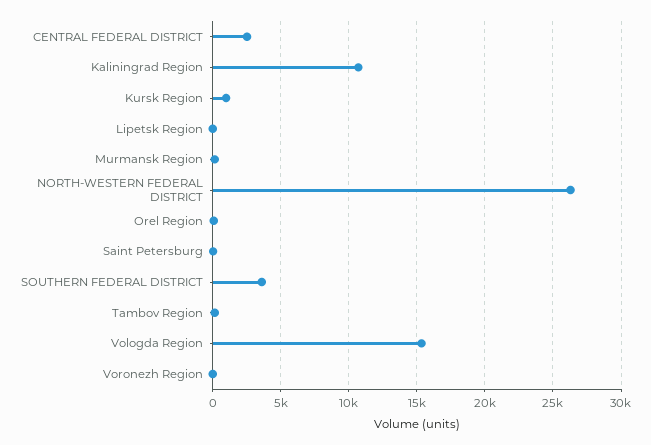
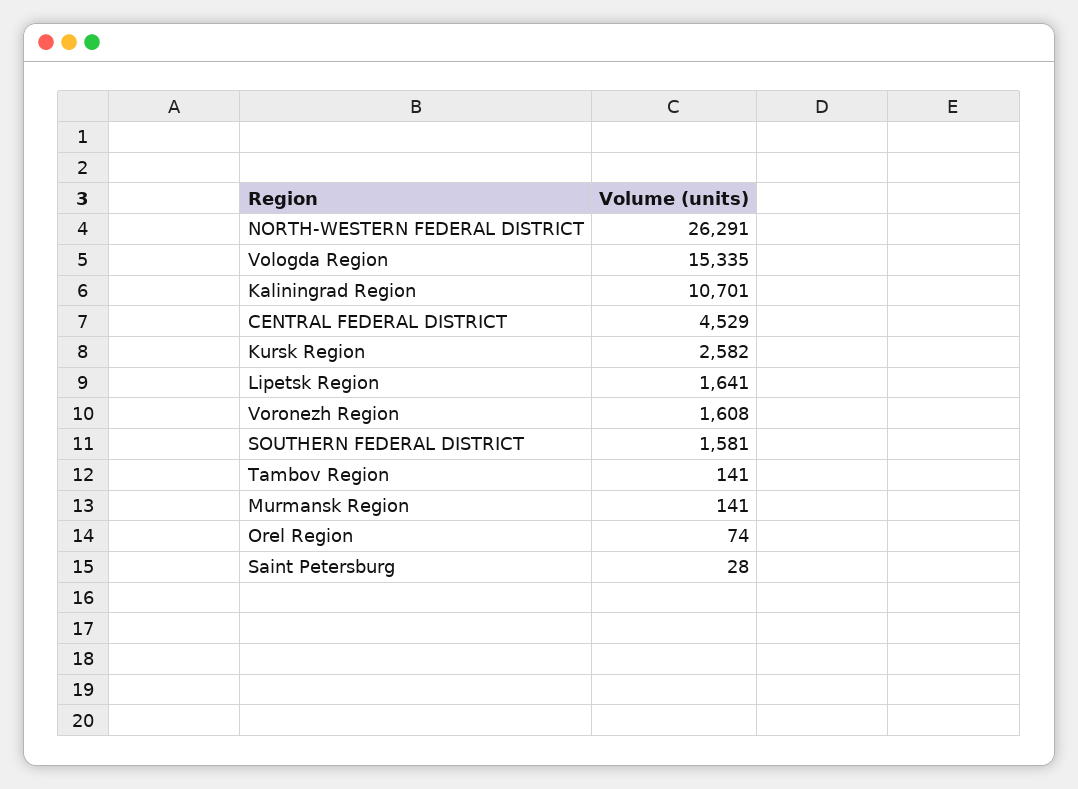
  {
-   "CENTRAL FEDERAL DISTRICT": 2500,
+   "CENTRAL FEDERAL DISTRICT": 4529,
    "Kaliningrad Region": 10701,
-   "Kursk Region": 1000,
+   "Kursk Region": 2582,
-   "Lipetsk Region": 0,
+   "Lipetsk Region": 1641,
    "Murmansk Region": 141,
    "NORTH-WESTERN FEDERAL DISTRICT": 26291,
    "Orel Region": 74,
    "Saint Petersburg": 28,
-   "SOUTHERN FEDERAL DISTRICT": 3500,
+   "SOUTHERN FEDERAL DISTRICT": 1581,
    "Tambov Region": 141,
    "Vologda Region": 15335,
-   "Voronezh Region": 0
+   "Voronezh Region": 1608
  }

